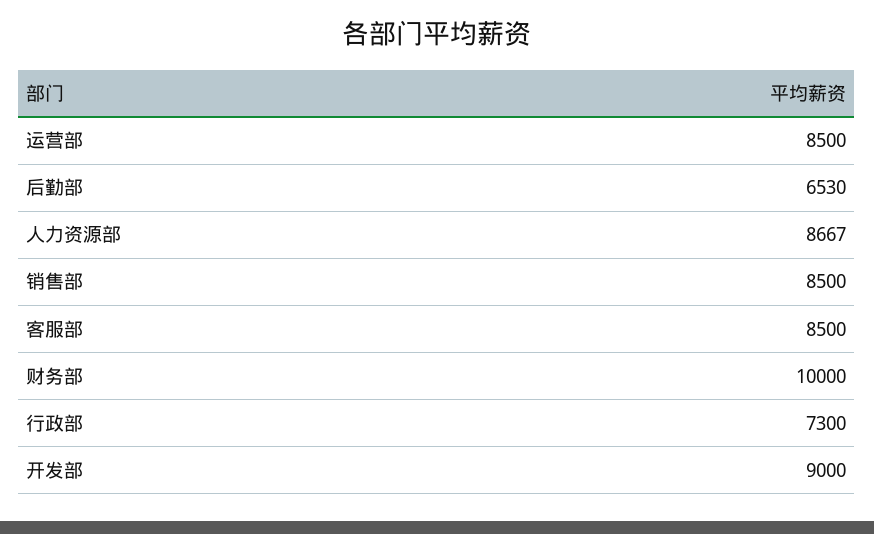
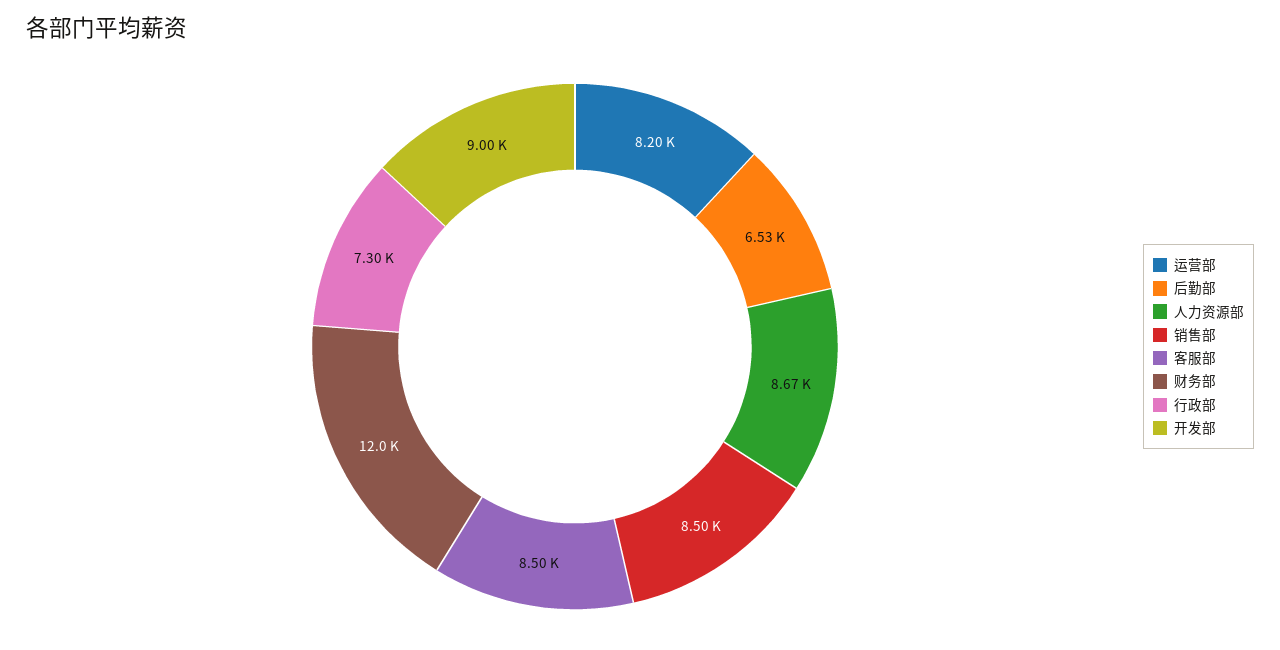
  {
-   "运营部": 8500,
+   "运营部": 8200,
    "后勤部": 6530,
    "人力资源部": 8667,
    "销售部": 8500,
    "客服部": 8500,
-   "财务部": 10000,
+   "财务部": 12000,
    "行政部": 7300,
    "开发部": 9000
  }

